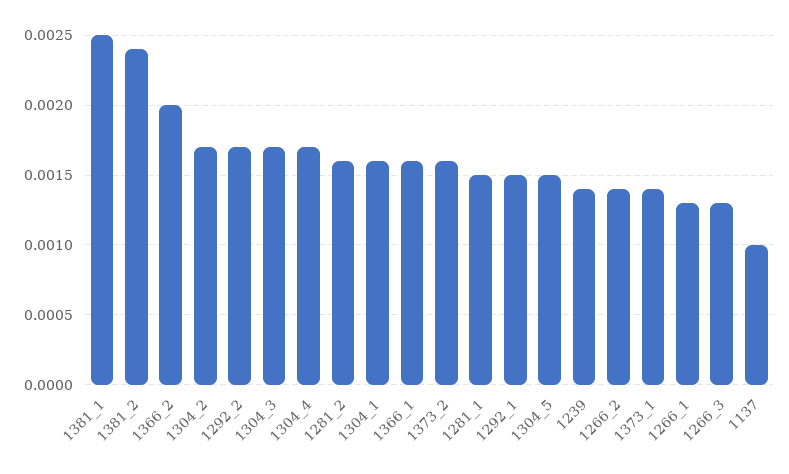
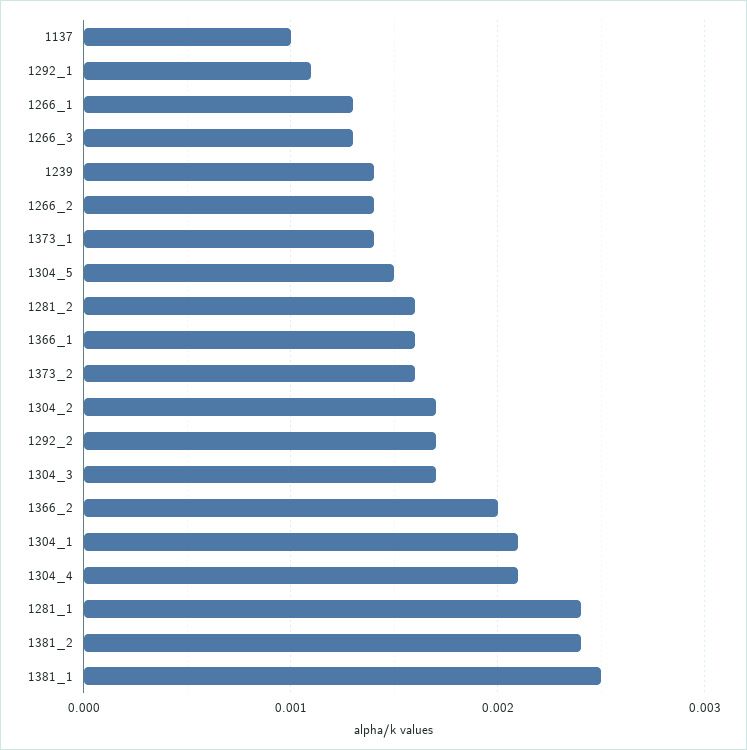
  {
    "1381_1": 0.0025,
    "1381_2": 0.0024,
    "1366_2": 0.002,
    "1304_2": 0.0017,
    "1292_2": 0.0017,
    "1304_3": 0.0017,
-   "1304_4": 0.0017,
+   "1304_4": 0.0021,
    "1281_2": 0.0016,
-   "1304_1": 0.0016,
+   "1304_1": 0.0021,
    "1366_1": 0.0016,
    "1373_2": 0.0016,
-   "1281_1": 0.0015,
+   "1281_1": 0.0024,
-   "1292_1": 0.0015,
+   "1292_1": 0.0011,
    "1304_5": 0.0015,
    "1239": 0.0014,
    "1266_2": 0.0014,
    "1373_1": 0.0014,
    "1266_1": 0.0013,
    "1266_3": 0.0013,
    "1137": 0.001
  }

